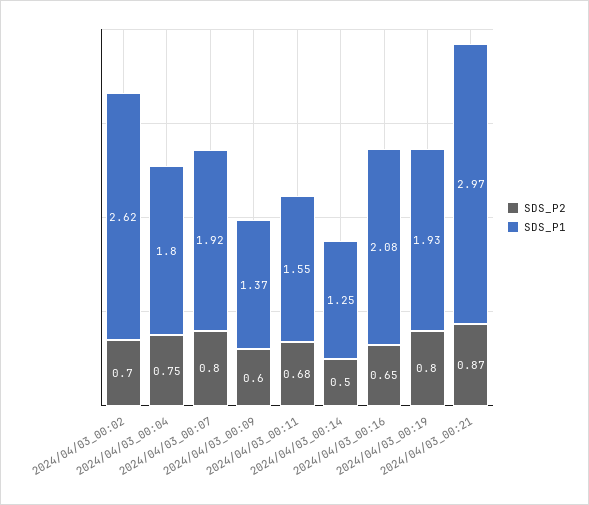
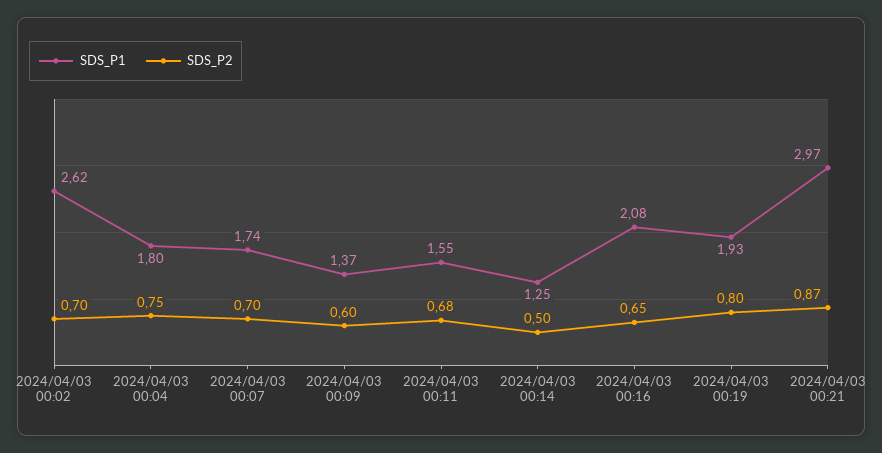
  {
    "SDS_P2": {
      "2024/04/03_00:02": 0.7,
      "2024/04/03_00:04": 0.75,
-     "2024/04/03_00:07": 0.8,
+     "2024/04/03_00:07": 0.7,
      "2024/04/03_00:09": 0.6,
      "2024/04/03_00:11": 0.68,
      "2024/04/03_00:14": 0.5,
      "2024/04/03_00:16": 0.65,
      "2024/04/03_00:19": 0.8,
      "2024/04/03_00:21": 0.87
    },
    "SDS_P1": {
      "2024/04/03_00:02": 2.62,
      "2024/04/03_00:04": 1.8,
-     "2024/04/03_00:07": 1.92,
+     "2024/04/03_00:07": 1.74,
      "2024/04/03_00:09": 1.37,
      "2024/04/03_00:11": 1.55,
      "2024/04/03_00:14": 1.25,
      "2024/04/03_00:16": 2.08,
      "2024/04/03_00:19": 1.93,
      "2024/04/03_00:21": 2.97
    }
  }

